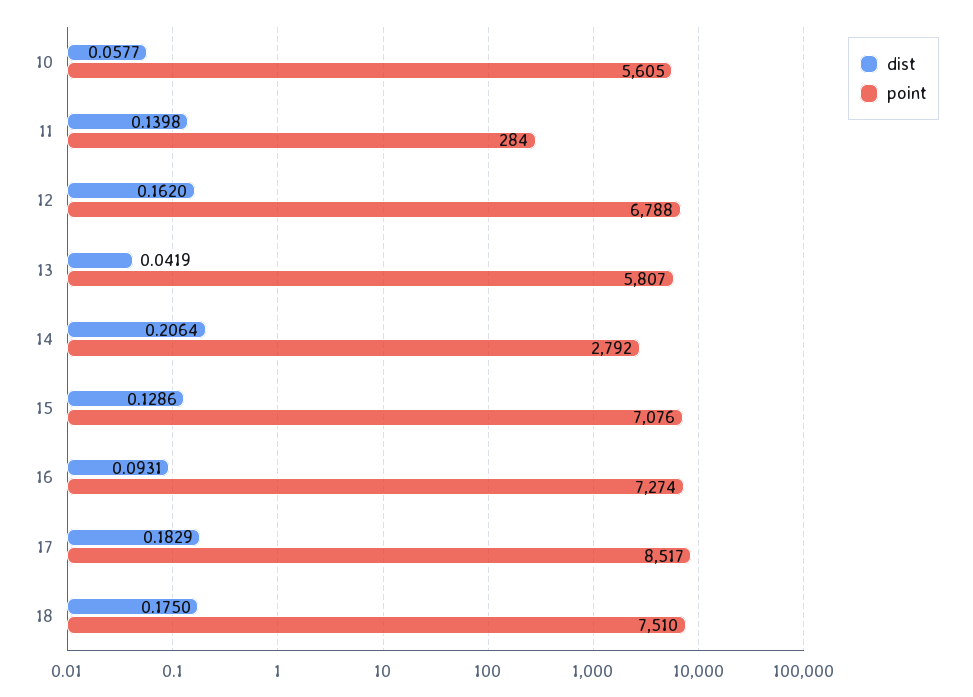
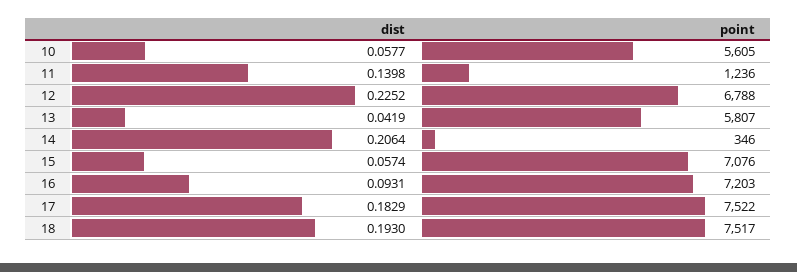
  {
    "dist": {
      "10": 0.0577,
      "11": 0.1398,
-     "12": 0.162,
+     "12": 0.2252,
      "13": 0.0419,
      "14": 0.2064,
-     "15": 0.1286,
+     "15": 0.0574,
      "16": 0.0931,
      "17": 0.1829,
-     "18": 0.175
+     "18": 0.193
    },
    "point": {
      "10": 5605,
-     "11": 284,
+     "11": 1236,
      "12": 6788,
      "13": 5807,
-     "14": 2792,
+     "14": 346,
      "15": 7076,
-     "16": 7274,
+     "16": 7203,
-     "17": 8517,
+     "17": 7522,
-     "18": 7510
+     "18": 7517
    }
  }

